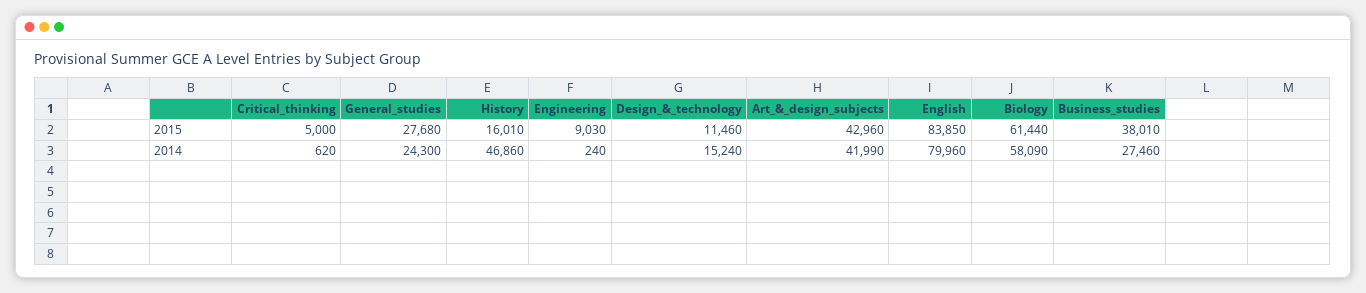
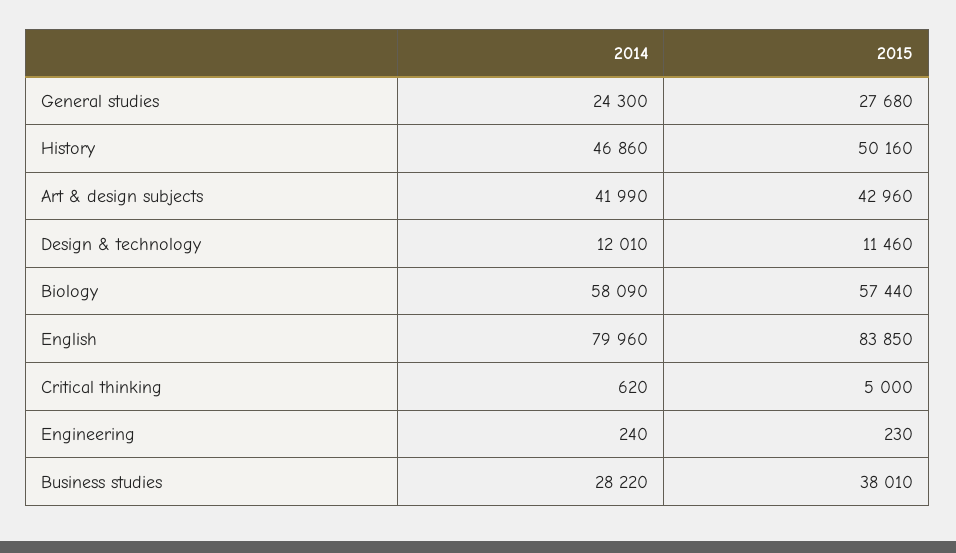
  {
    "Critical_thinking": {
      "2015": 5000,
      "2014": 620
    },
    "General_studies": {
      "2015": 27680,
      "2014": 24300
    },
    "History": {
-     "2015": 16010,
+     "2015": 50160,
      "2014": 46860
    },
    "Engineering": {
-     "2015": 9030,
+     "2015": 230,
      "2014": 240
    },
    "Design_&_technology": {
      "2015": 11460,
-     "2014": 15240
+     "2014": 12010
    },
    "Art_&_design_subjects": {
      "2015": 42960,
      "2014": 41990
    },
    "English": {
      "2015": 83850,
      "2014": 79960
    },
    "Biology": {
-     "2015": 61440,
+     "2015": 57440,
      "2014": 58090
    },
    "Business_studies": {
      "2015": 38010,
-     "2014": 27460
+     "2014": 28220
    }
  }

